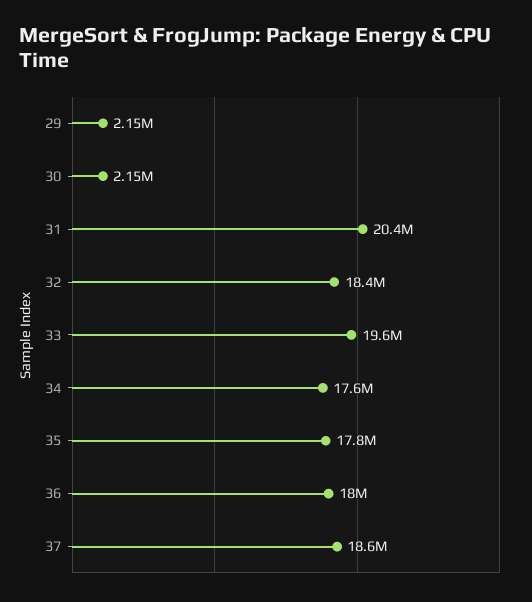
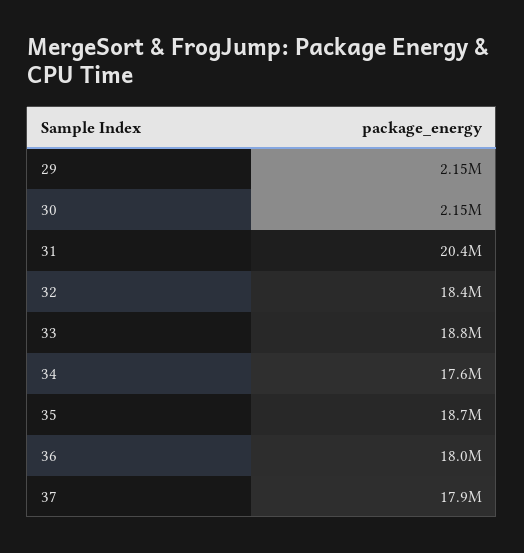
  {
    "29": 2150000,
    "30": 2150000,
    "31": 20400000,
    "32": 18400000,
-   "33": 19600000,
+   "33": 18800000,
    "34": 17600000,
-   "35": 17800000,
+   "35": 18700000,
    "36": 18000000,
-   "37": 18600000
+   "37": 17900000
  }

